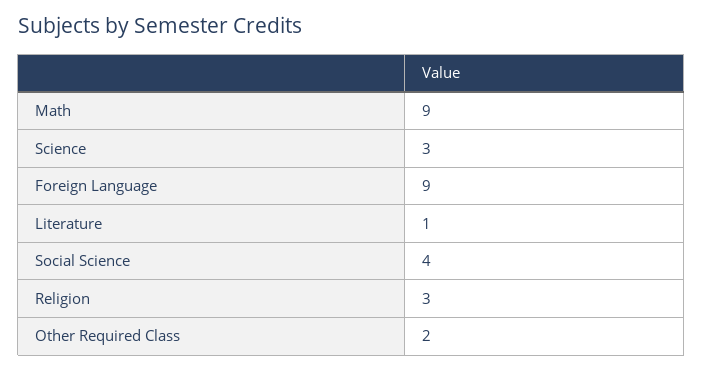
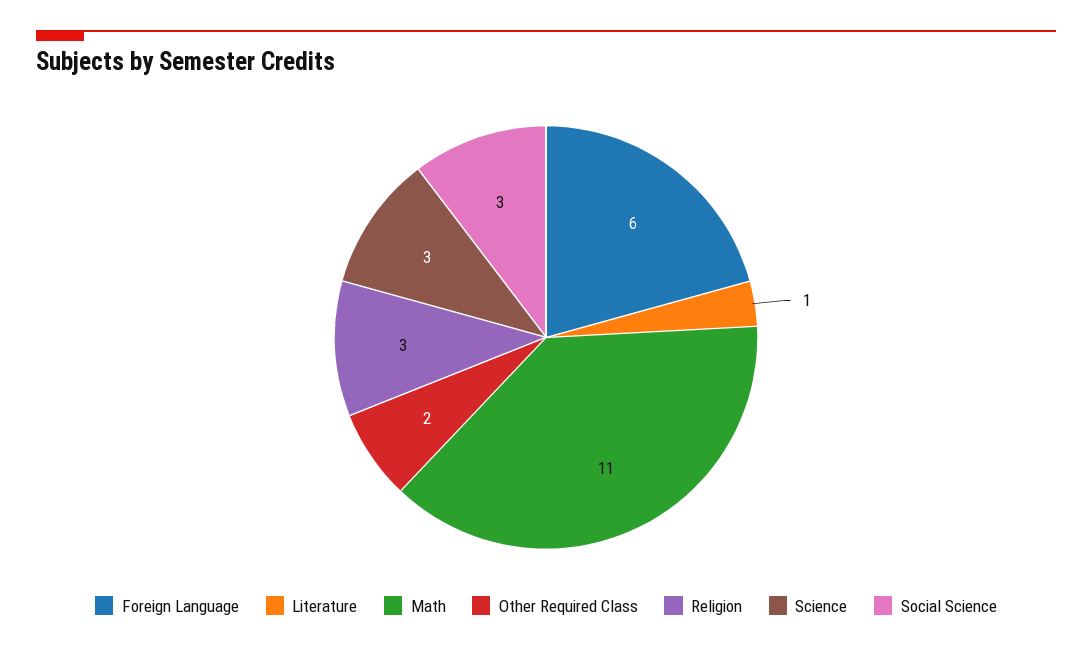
  {
-   "Math": 9,
+   "Math": 11,
    "Science": 3,
-   "Foreign Language": 9,
+   "Foreign Language": 6,
    "Literature": 1,
-   "Social Science": 4,
+   "Social Science": 3,
    "Religion": 3,
    "Other Required Class": 2
  }

